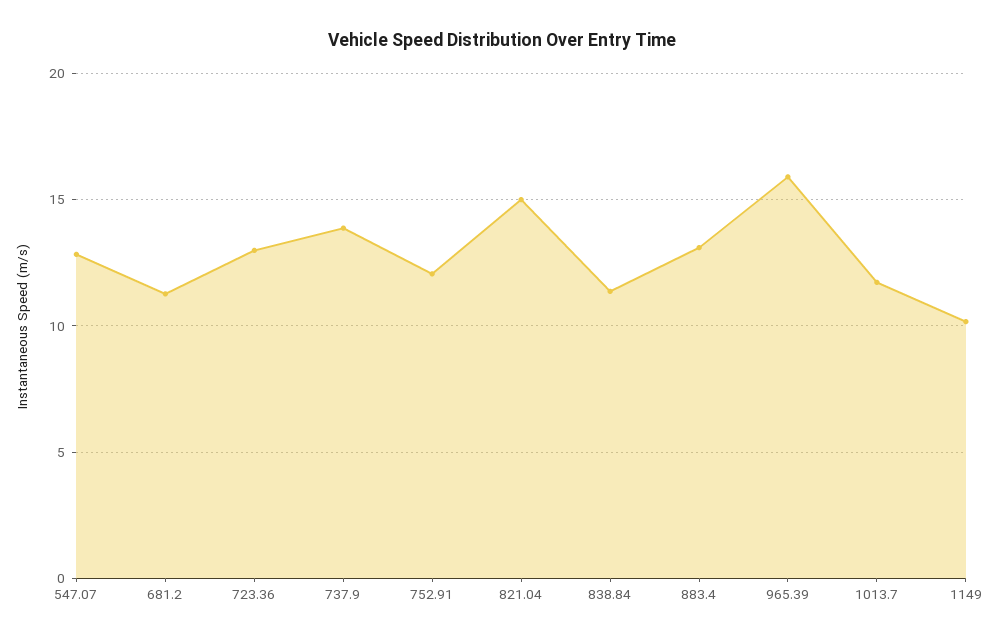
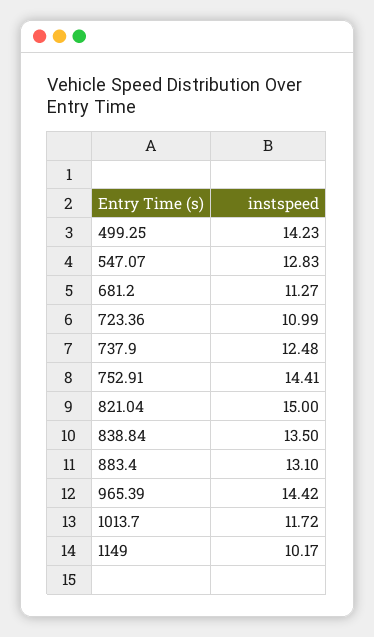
  {
    "547.07": 12.83,
    "681.2": 11.27,
-   "723.36": 13,
+   "723.36": 10.99,
-   "737.9": 14,
+   "737.9": 12.48,
-   "752.91": 12,
+   "752.91": 14.41,
    "821.04": 15,
-   "838.84": 11.5,
+   "838.84": 13.5,
    "883.4": 13.1,
-   "965.39": 16,
+   "965.39": 14.42,
    "1013.7": 11.72,
-   "1149": 10.17
+   "1149": 10.17,
+   "499.25": 14.23
  }

